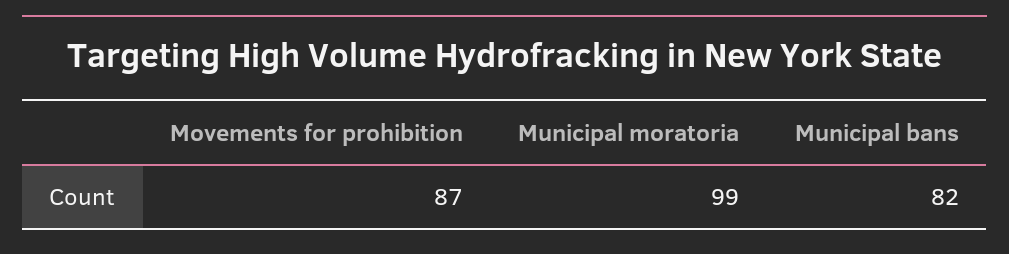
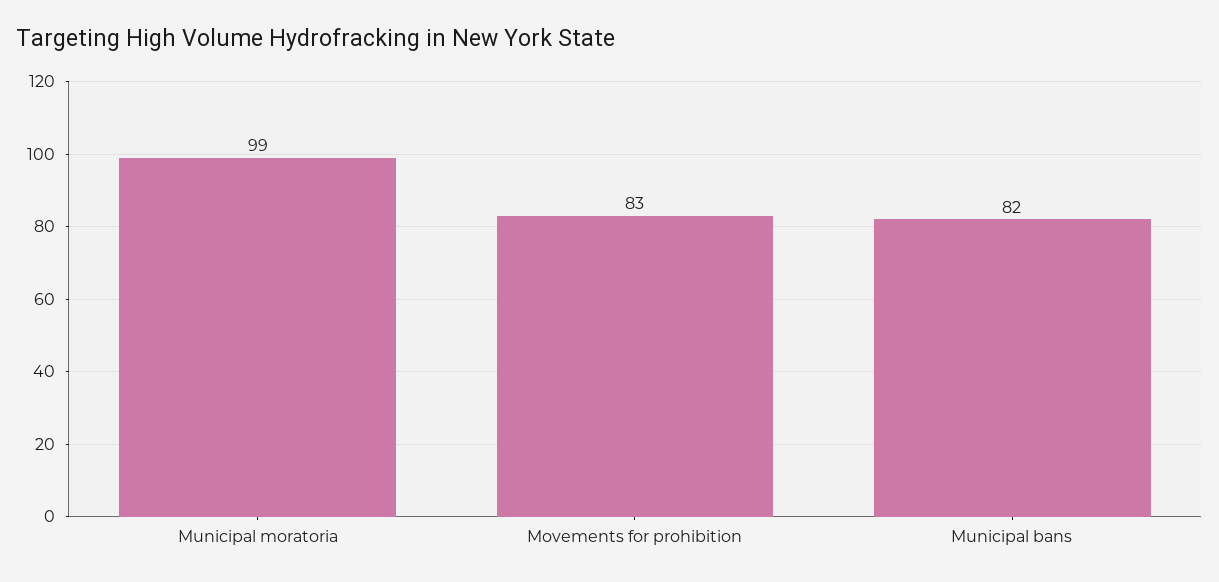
  {
-   "Movements for prohibition": 87,
+   "Movements for prohibition": 83,
    "Municipal moratoria": 99,
    "Municipal bans": 82
  }

